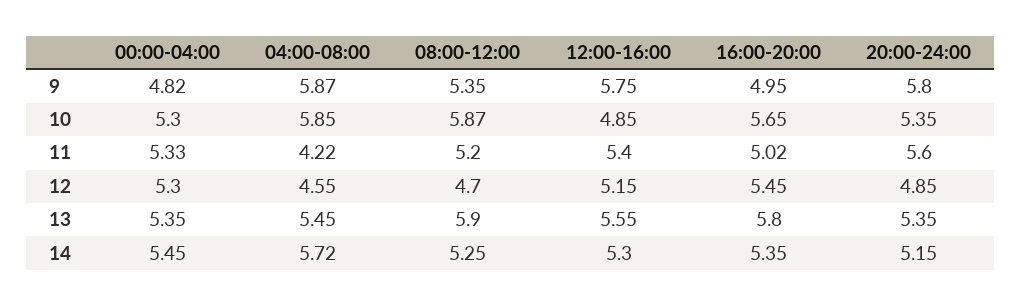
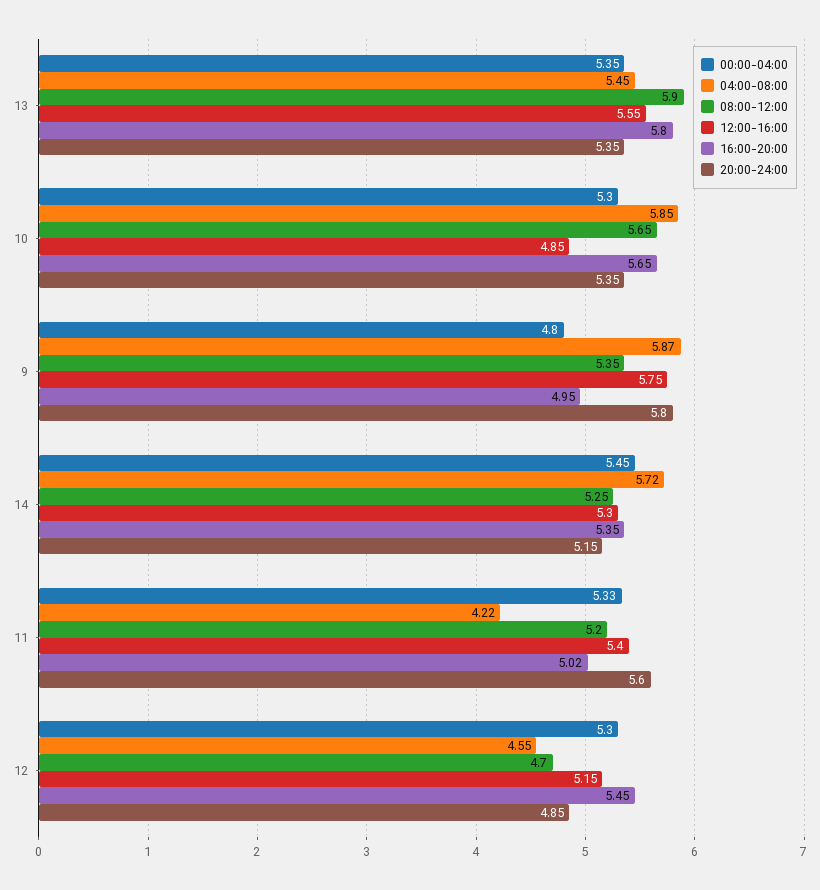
  {
    "00:00-04:00": {
-     "9": 4.82,
+     "9": 4.8,
      "10": 5.3,
      "11": 5.33,
      "12": 5.3,
      "13": 5.35,
      "14": 5.45
    },
    "04:00-08:00": {
      "9": 5.87,
      "10": 5.85,
      "11": 4.22,
      "12": 4.55,
      "13": 5.45,
      "14": 5.72
    },
    "08:00-12:00": {
      "9": 5.35,
-     "10": 5.87,
+     "10": 5.65,
      "11": 5.2,
      "12": 4.7,
      "13": 5.9,
      "14": 5.25
    },
    "12:00-16:00": {
      "9": 5.75,
      "10": 4.85,
      "11": 5.4,
      "12": 5.15,
      "13": 5.55,
      "14": 5.3
    },
    "16:00-20:00": {
      "9": 4.95,
      "10": 5.65,
      "11": 5.02,
      "12": 5.45,
      "13": 5.8,
      "14": 5.35
    },
    "20:00-24:00": {
      "9": 5.8,
      "10": 5.35,
      "11": 5.6,
      "12": 4.85,
      "13": 5.35,
      "14": 5.15
    }
  }

